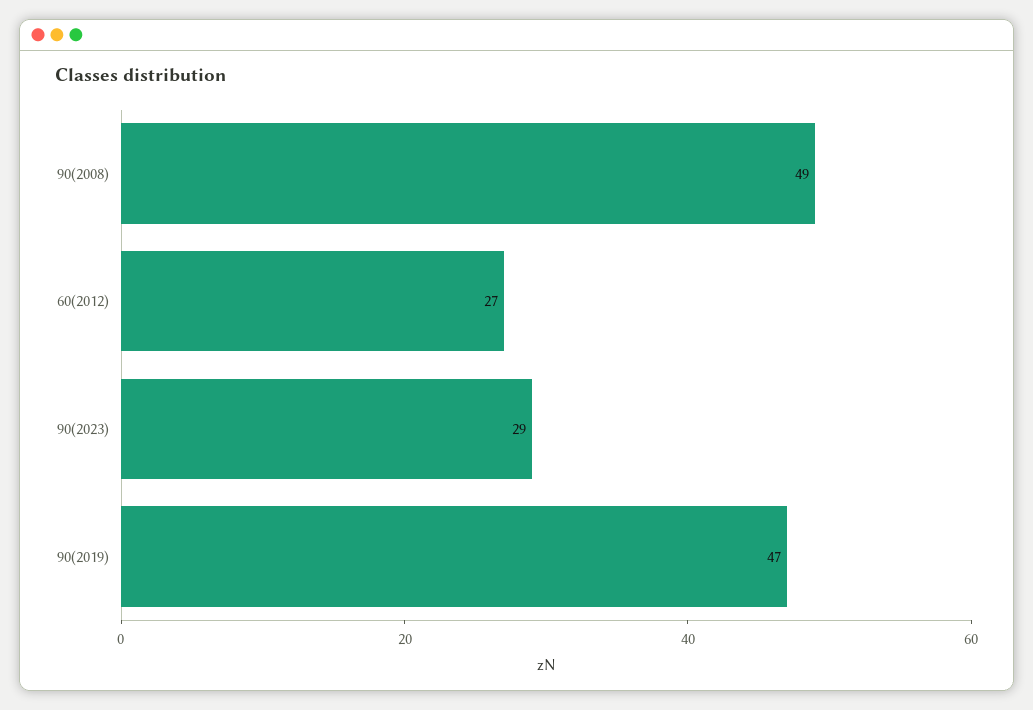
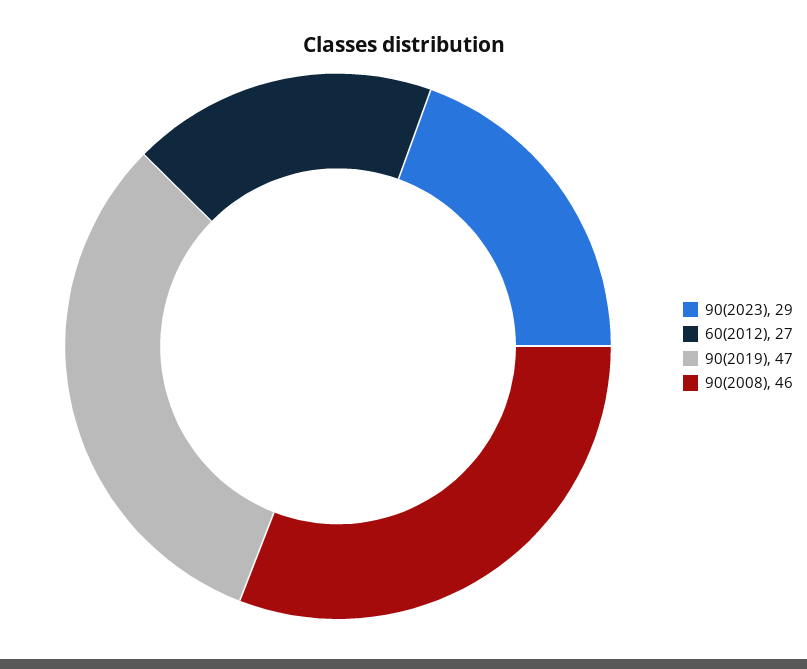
  {
-   "90(2008)": 49,
+   "90(2008)": 46,
    "60(2012)": 27,
    "90(2023)": 29,
    "90(2019)": 47
  }

